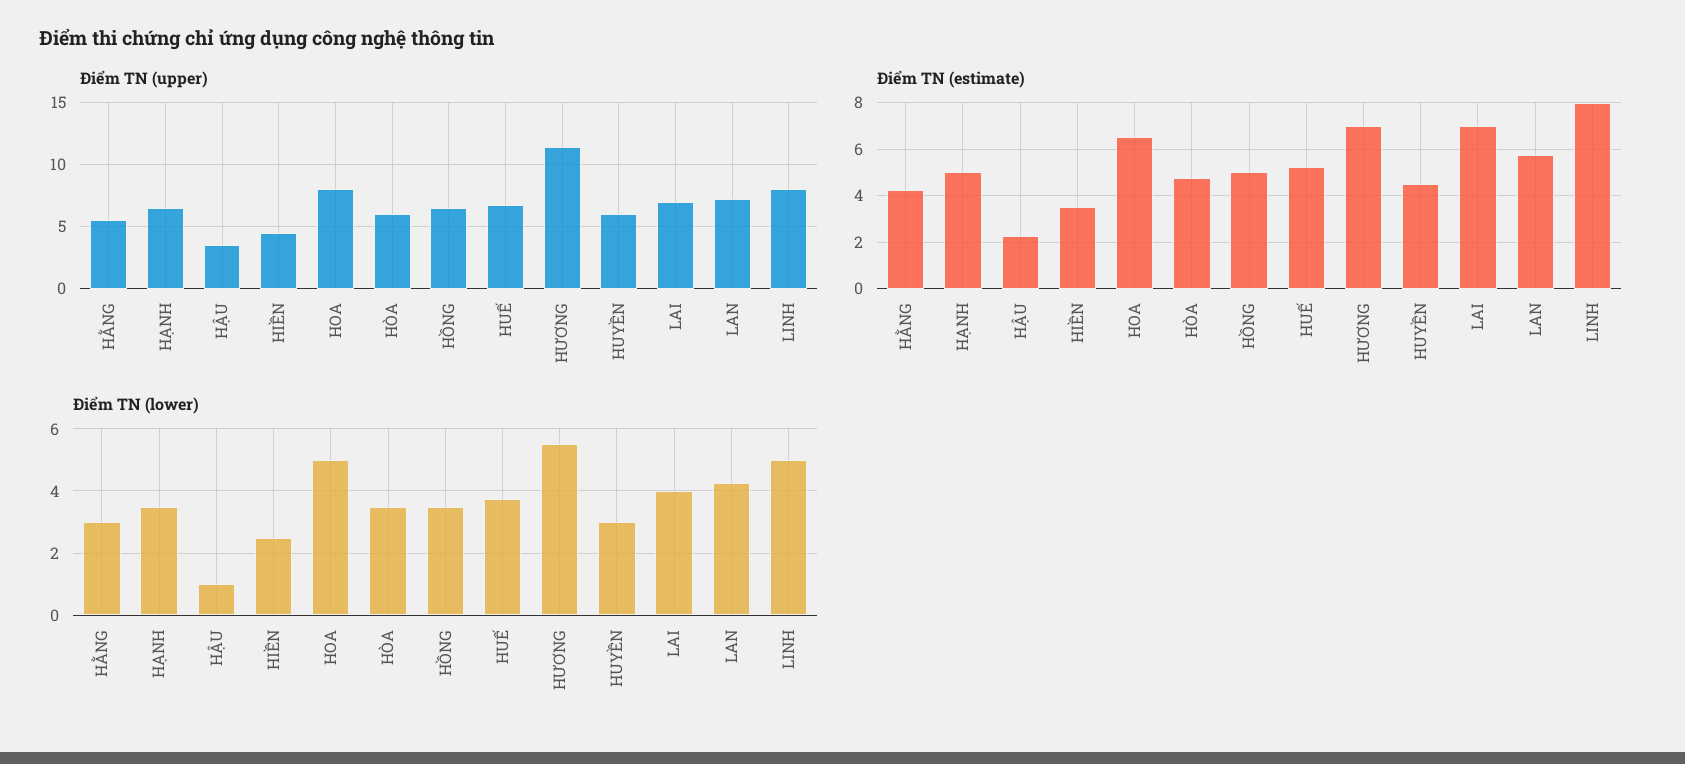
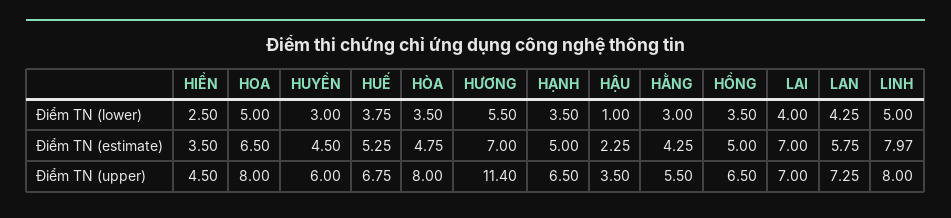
  {
    "Điểm TN (upper)": {
      "HẰNG": 5.5,
      "HẠNH": 6.5,
      "HẬU": 3.5,
      "HIỀN": 4.5,
      "HOA": 8,
-     "HÒA": 6,
+     "HÒA": 8,
      "HỒNG": 6.5,
      "HUẾ": 6.75,
      "HƯƠNG": 11.4,
      "HUYỀN": 6,
      "LAI": 7,
      "LAN": 7.25,
      "LINH": 8
    },
    "Điểm TN (estimate)": {
      "HẰNG": 4.25,
      "HẠNH": 5,
      "HẬU": 2.25,
      "HIỀN": 3.5,
      "HOA": 6.5,
      "HÒA": 4.75,
      "HỒNG": 5,
      "HUẾ": 5.25,
      "HƯƠNG": 7,
      "HUYỀN": 4.5,
      "LAI": 7,
      "LAN": 5.75,
      "LINH": 7.97
    },
    "Điểm TN (lower)": {
      "HẰNG": 3,
      "HẠNH": 3.5,
      "HẬU": 1,
      "HIỀN": 2.5,
      "HOA": 5,
      "HÒA": 3.5,
      "HỒNG": 3.5,
      "HUẾ": 3.75,
      "HƯƠNG": 5.5,
      "HUYỀN": 3,
      "LAI": 4,
      "LAN": 4.25,
      "LINH": 5
    }
  }

